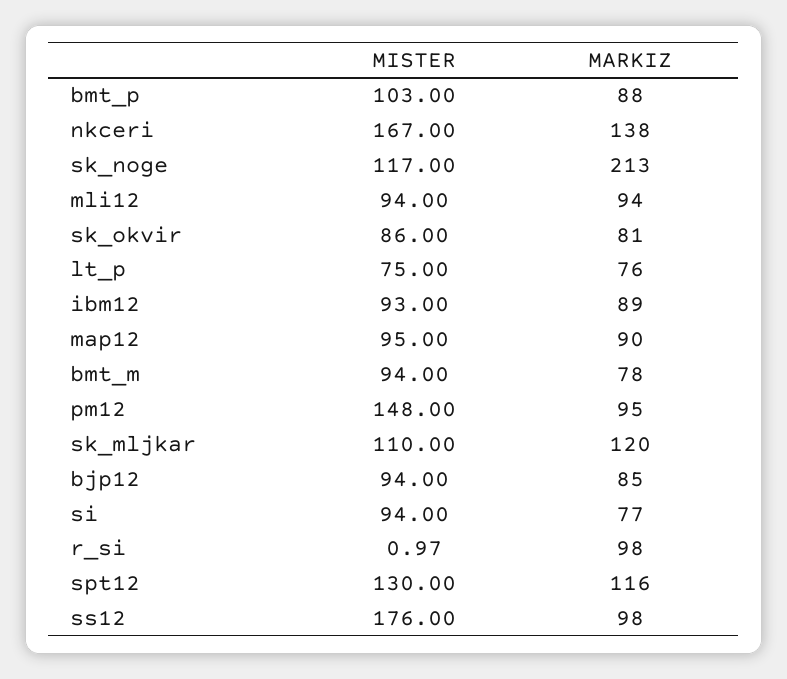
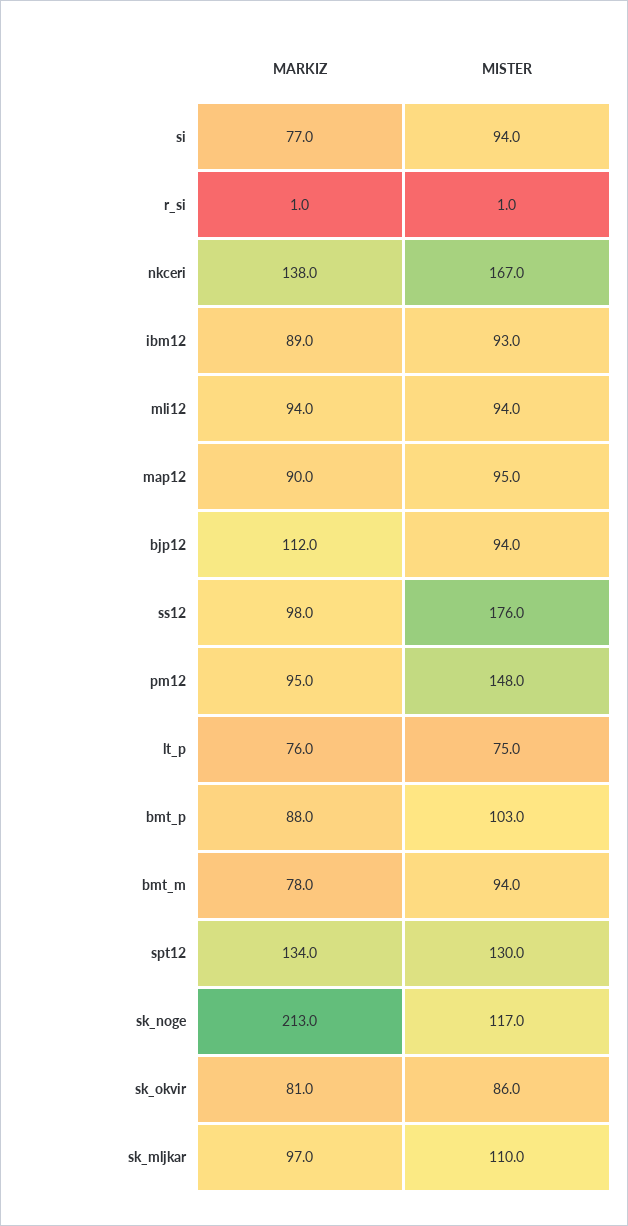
  {
    "MISTER": {
      "bmt_p": 103,
      "nkceri": 167,
      "sk_noge": 117,
      "mli12": 94,
      "sk_okvir": 86,
      "lt_p": 75,
      "ibm12": 93,
      "map12": 95,
      "bmt_m": 94,
      "pm12": 148,
      "sk_mljkar": 110,
      "bjp12": 94,
      "si": 94,
      "r_si": 0.97,
      "spt12": 130,
      "ss12": 176
    },
    "MARKIZ": {
      "bmt_p": 88,
      "nkceri": 138,
      "sk_noge": 213,
      "mli12": 94,
      "sk_okvir": 81,
      "lt_p": 76,
      "ibm12": 89,
      "map12": 90,
      "bmt_m": 78,
      "pm12": 95,
-     "sk_mljkar": 120,
+     "sk_mljkar": 97,
-     "bjp12": 85,
+     "bjp12": 112,
      "si": 77,
-     "r_si": 98,
+     "r_si": 1,
-     "spt12": 116,
+     "spt12": 134,
      "ss12": 98
    }
  }

